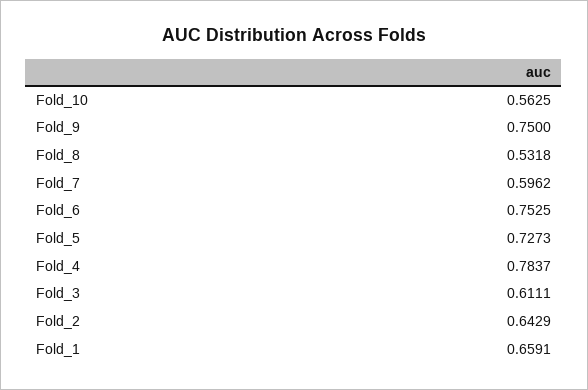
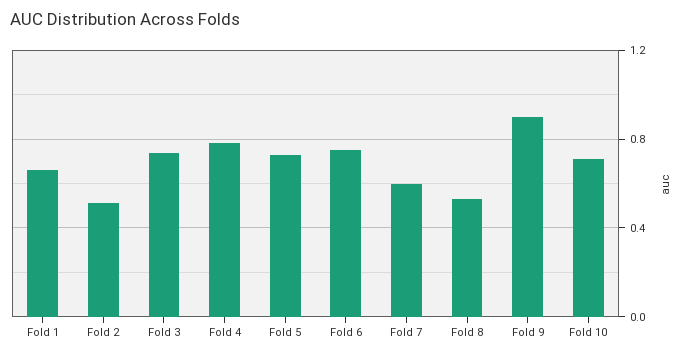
  {
-   "Fold_10": 0.5625,
+   "Fold_10": 0.7,
-   "Fold_9": 0.75,
+   "Fold_9": 0.9,
    "Fold_8": 0.5318,
    "Fold_7": 0.5962,
    "Fold_6": 0.7525,
    "Fold_5": 0.7273,
    "Fold_4": 0.7837,
-   "Fold_3": 0.6111,
+   "Fold_3": 0.75,
-   "Fold_2": 0.6429,
+   "Fold_2": 0.5,
    "Fold_1": 0.6591
  }

